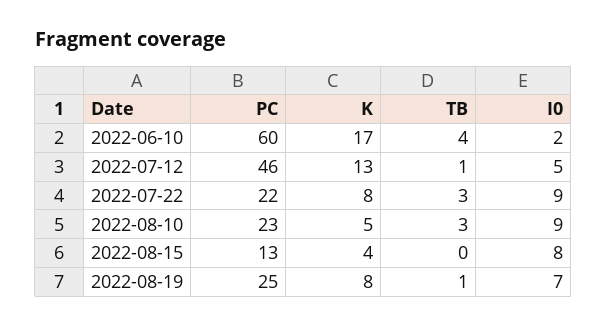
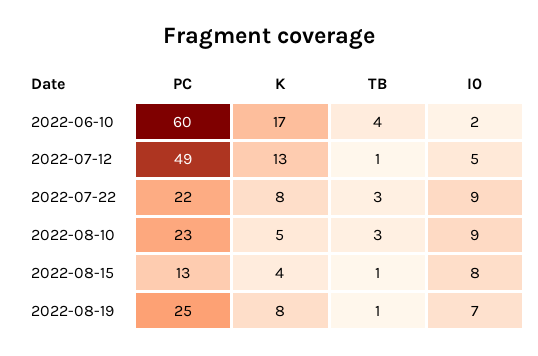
  {
    "PC": {
      "2022-06-10": 60,
-     "2022-07-12": 46,
+     "2022-07-12": 49,
      "2022-07-22": 22,
      "2022-08-10": 23,
      "2022-08-15": 13,
      "2022-08-19": 25
    },
    "K": {
      "2022-06-10": 17,
      "2022-07-12": 13,
      "2022-07-22": 8,
      "2022-08-10": 5,
      "2022-08-15": 4,
      "2022-08-19": 8
    },
    "TB": {
      "2022-06-10": 4,
      "2022-07-12": 1,
      "2022-07-22": 3,
      "2022-08-10": 3,
-     "2022-08-15": 0,
+     "2022-08-15": 1,
      "2022-08-19": 1
    },
    "I0": {
      "2022-06-10": 2,
      "2022-07-12": 5,
      "2022-07-22": 9,
      "2022-08-10": 9,
      "2022-08-15": 8,
      "2022-08-19": 7
    }
  }

